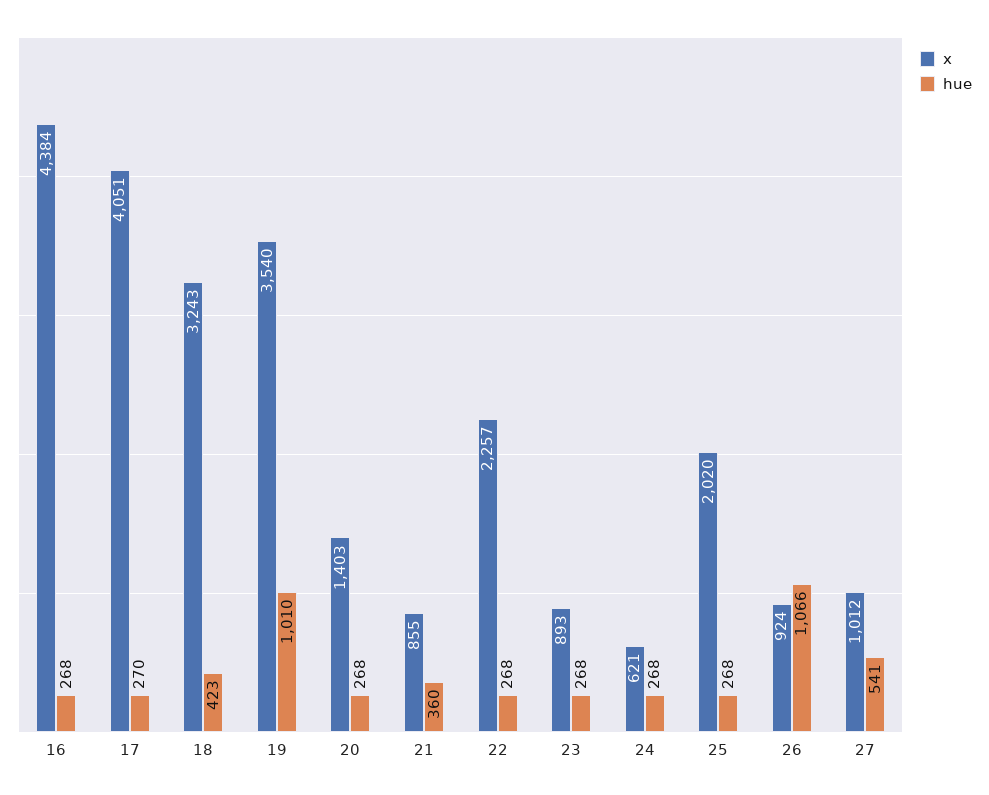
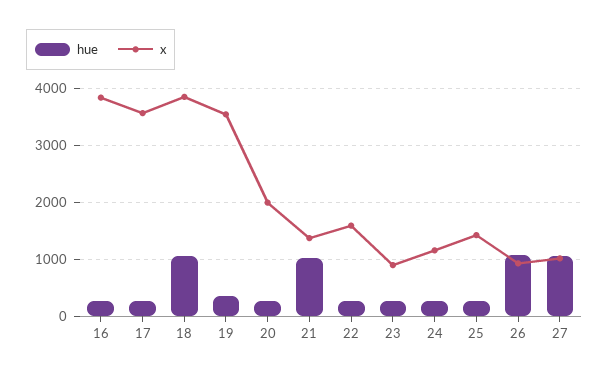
  {
    "x": {
-     "16": 4384,
+     "16": 3800,
-     "17": 4051,
+     "17": 3600,
-     "18": 3243,
+     "18": 3800,
      "19": 3540,
-     "20": 1403,
+     "20": 2000,
-     "21": 855,
+     "21": 1400,
-     "22": 2257,
+     "22": 1600,
      "23": 893,
-     "24": 621,
+     "24": 1200,
-     "25": 2020,
+     "25": 1400,
      "26": 924,
      "27": 1012
    },
    "hue": {
      "16": 268,
      "17": 270,
-     "18": 423,
+     "18": 1000,
-     "19": 1010,
+     "19": 400,
      "20": 268,
-     "21": 360,
+     "21": 1000,
      "22": 268,
      "23": 268,
      "24": 268,
      "25": 268,
      "26": 1066,
-     "27": 541
+     "27": 1000
    }
  }

